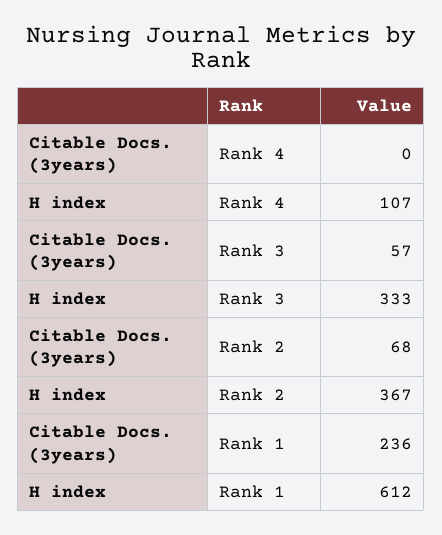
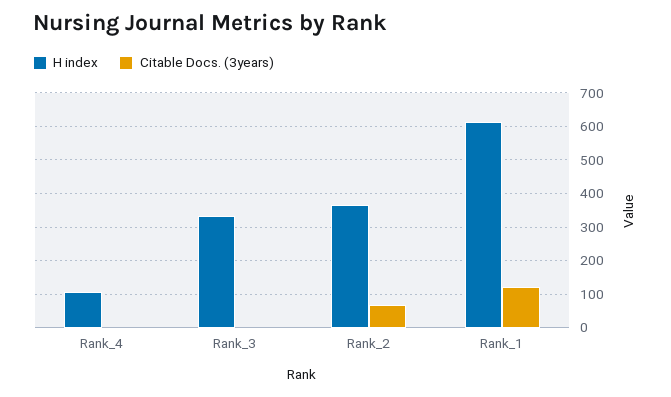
  {
    "Citable Docs. (3years)": {
      "Rank 4": 0,
-     "Rank 3": 57,
+     "Rank 3": 0,
      "Rank 2": 68,
-     "Rank 1": 236
+     "Rank 1": 120
    },
    "H index": {
      "Rank 4": 107,
      "Rank 3": 333,
      "Rank 2": 367,
      "Rank 1": 612
    }
  }

